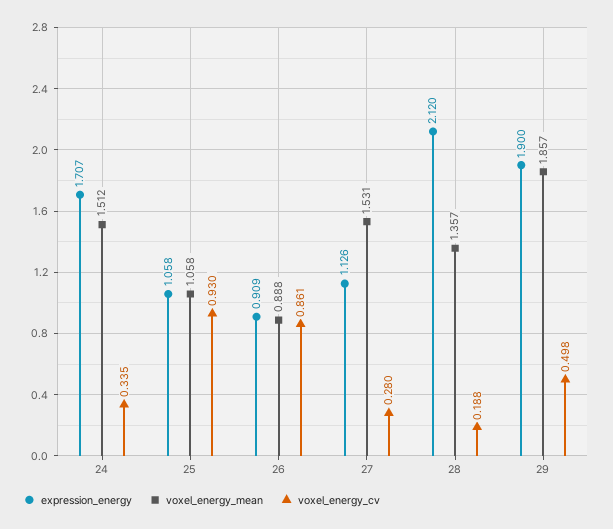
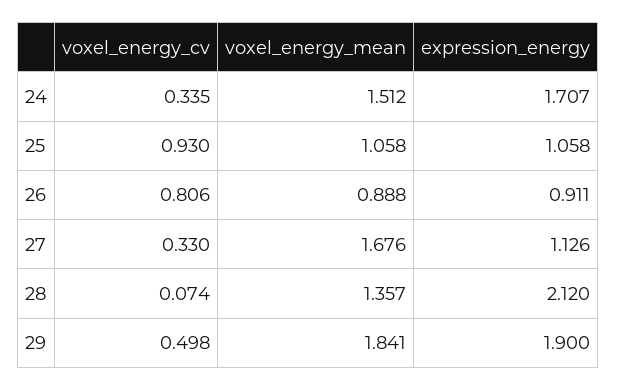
  {
    "expression_energy": {
      "24": 1.707,
      "25": 1.058,
-     "26": 0.909,
+     "26": 0.911,
      "27": 1.126,
      "28": 2.12,
      "29": 1.9
    },
    "voxel_energy_mean": {
      "24": 1.512,
      "25": 1.058,
      "26": 0.888,
-     "27": 1.531,
+     "27": 1.676,
      "28": 1.357,
-     "29": 1.857
+     "29": 1.841
    },
    "voxel_energy_cv": {
      "24": 0.335,
      "25": 0.93,
-     "26": 0.861,
+     "26": 0.806,
-     "27": 0.28,
+     "27": 0.33,
-     "28": 0.188,
+     "28": 0.074,
      "29": 0.498
    }
  }

